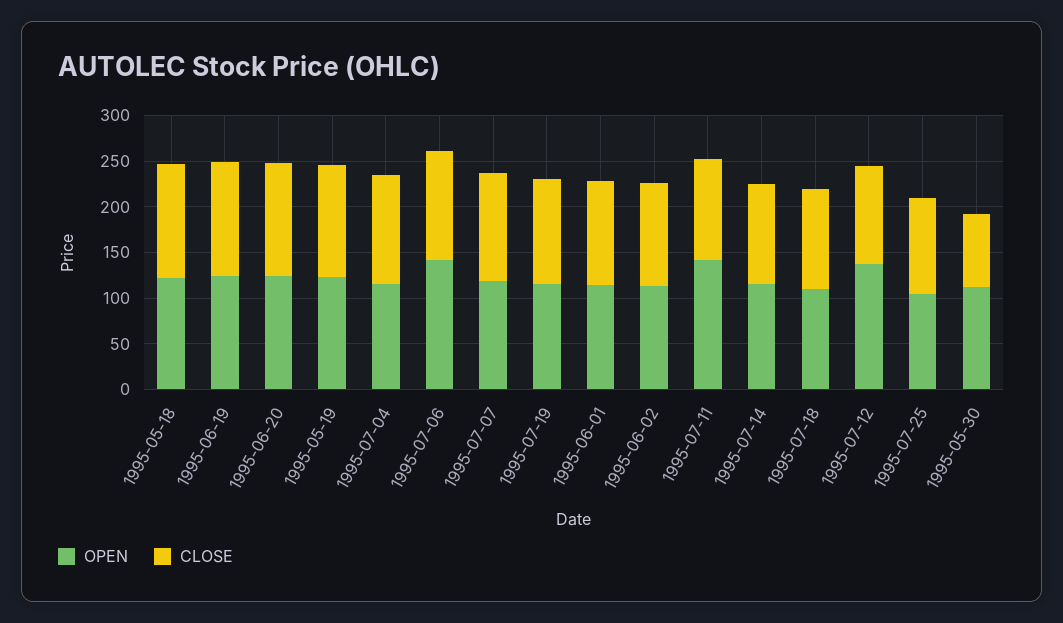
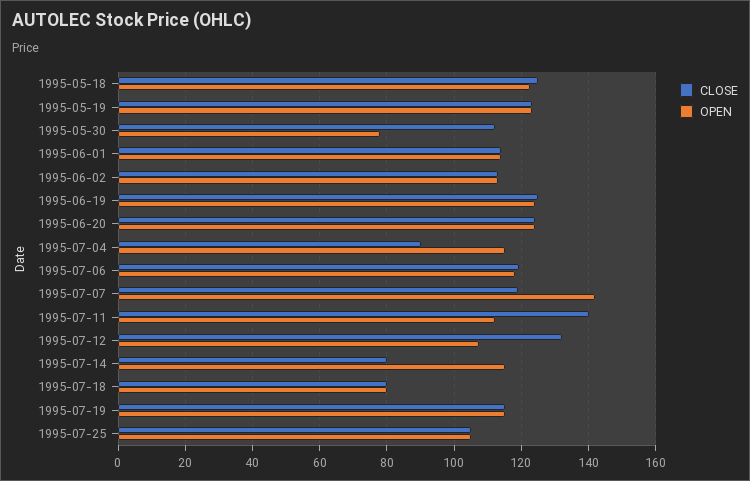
  {
    "OPEN": {
      "1995-05-18": 122,
      "1995-06-19": 124,
      "1995-06-20": 124,
      "1995-05-19": 124,
      "1995-07-04": 116,
-     "1995-07-06": 140,
+     "1995-07-06": 118,
-     "1995-07-07": 120,
+     "1995-07-07": 142,
      "1995-07-19": 116,
      "1995-06-01": 114,
      "1995-06-02": 114,
-     "1995-07-11": 140,
+     "1995-07-11": 112,
      "1995-07-14": 116,
-     "1995-07-18": 110,
+     "1995-07-18": 80,
-     "1995-07-12": 140,
+     "1995-07-12": 108,
      "1995-07-25": 106,
-     "1995-05-30": 110
+     "1995-05-30": 78
    },
    "CLOSE": {
      "1995-05-18": 126,
      "1995-06-19": 126,
      "1995-06-20": 124,
      "1995-05-19": 124,
-     "1995-07-04": 120,
+     "1995-07-04": 90,
      "1995-07-06": 120,
      "1995-07-07": 120,
      "1995-07-19": 116,
      "1995-06-01": 114,
      "1995-06-02": 114,
-     "1995-07-11": 110,
+     "1995-07-11": 140,
-     "1995-07-14": 110,
+     "1995-07-14": 80,
-     "1995-07-18": 110,
+     "1995-07-18": 80,
-     "1995-07-12": 110,
+     "1995-07-12": 132,
      "1995-07-25": 106,
-     "1995-05-30": 80
+     "1995-05-30": 112
    }
  }

